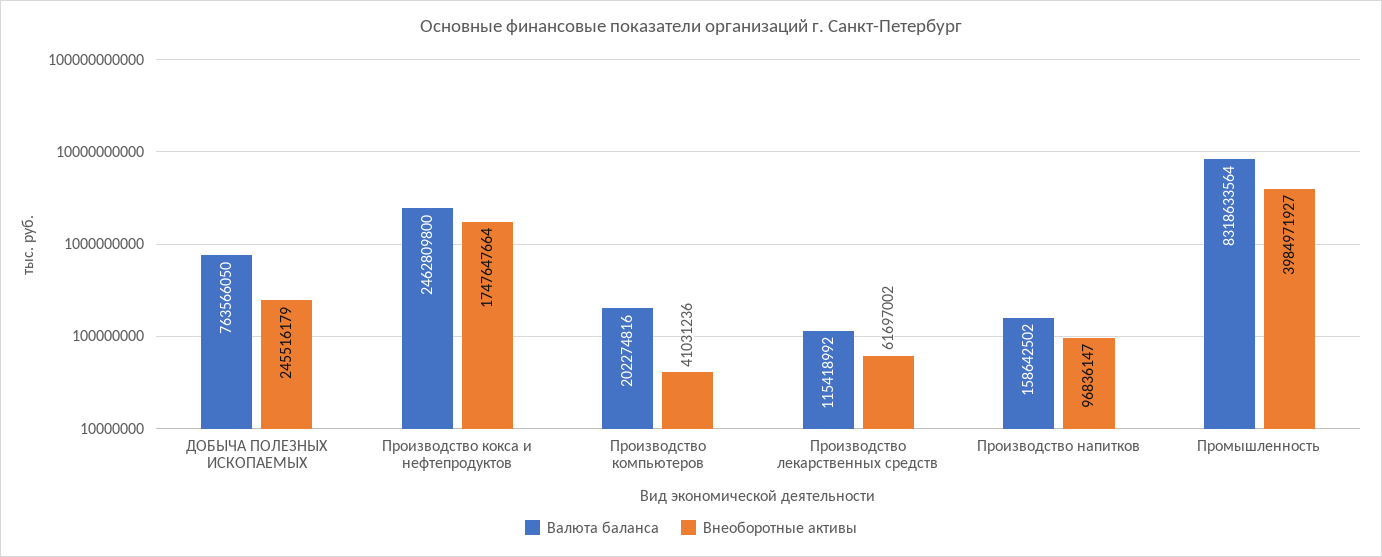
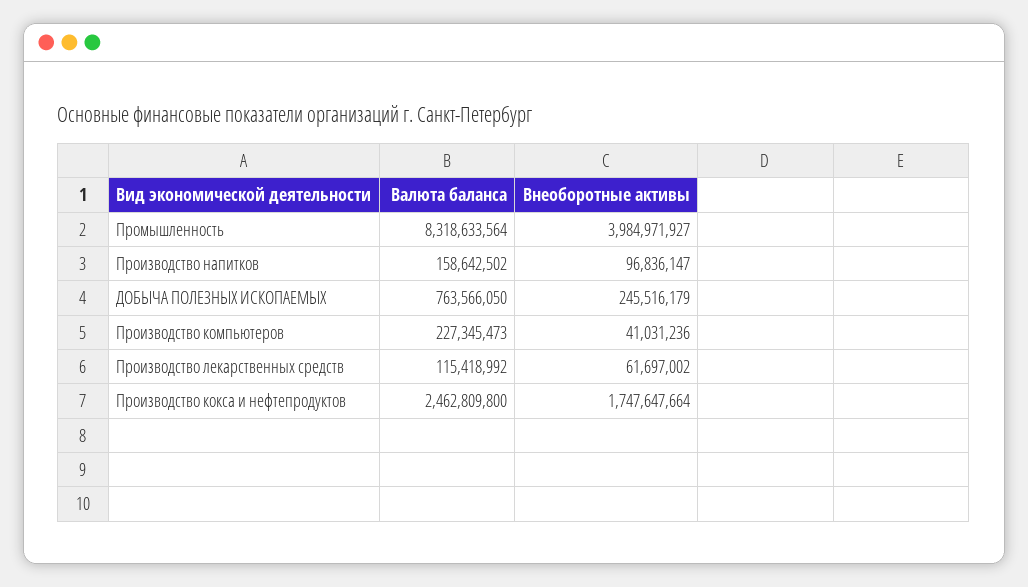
  {
    "Валюта баланса": {
      "ДОБЫЧА ПОЛЕЗНЫХ ИСКОПАЕМЫХ": 763566050,
      "Производство кокса и нефтепродуктов": 2462809800,
-     "Производство компьютеров": 202274816,
+     "Производство компьютеров": 227345473,
      "Производство лекарственных средств": 115418992,
      "Производство напитков": 158642502,
      "Промышленность": 8318633564
    },
    "Внеоборотные активы": {
      "ДОБЫЧА ПОЛЕЗНЫХ ИСКОПАЕМЫХ": 245516179,
      "Производство кокса и нефтепродуктов": 1747647664,
      "Производство компьютеров": 41031236,
      "Производство лекарственных средств": 61697002,
      "Производство напитков": 96836147,
      "Промышленность": 3984971927
    }
  }

